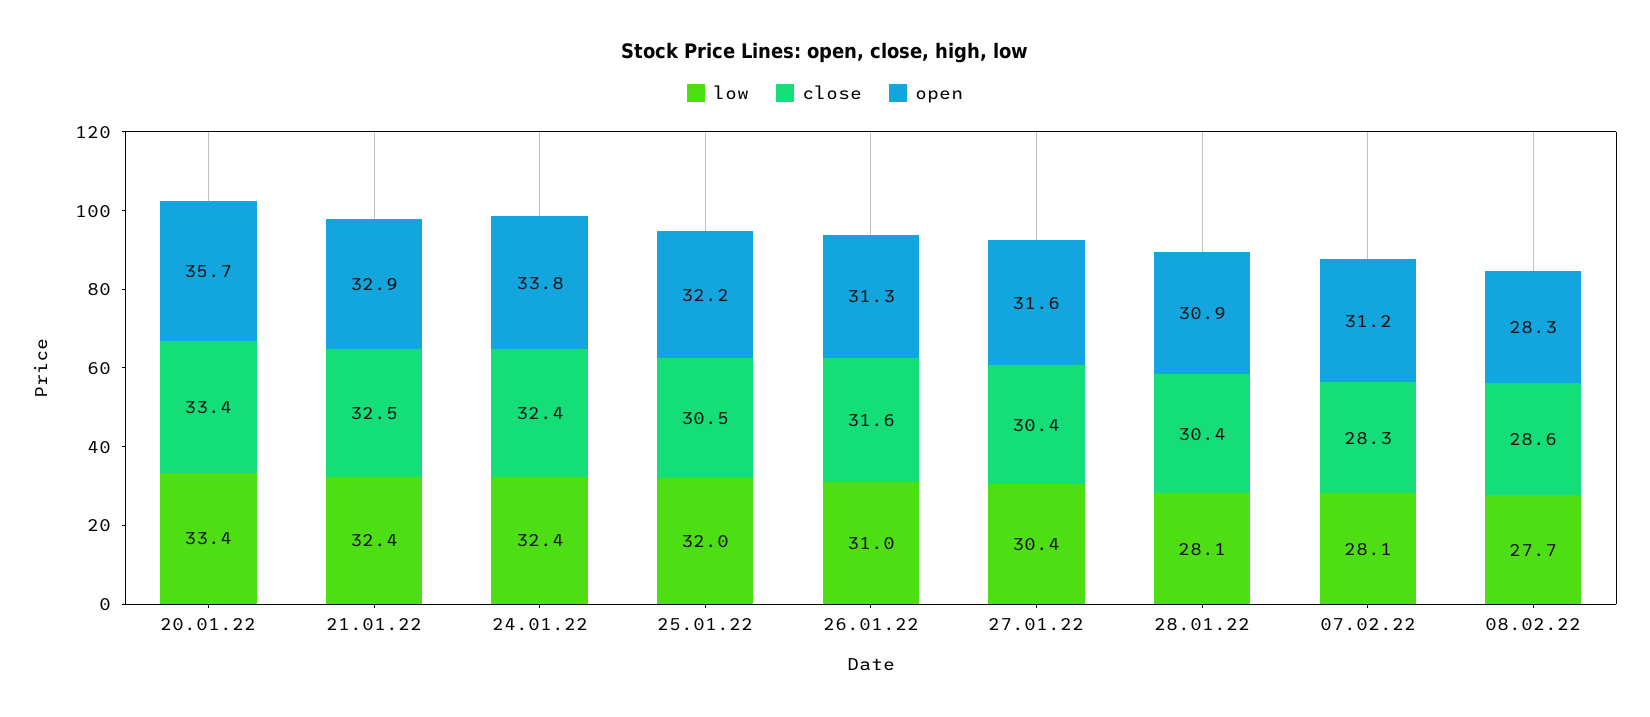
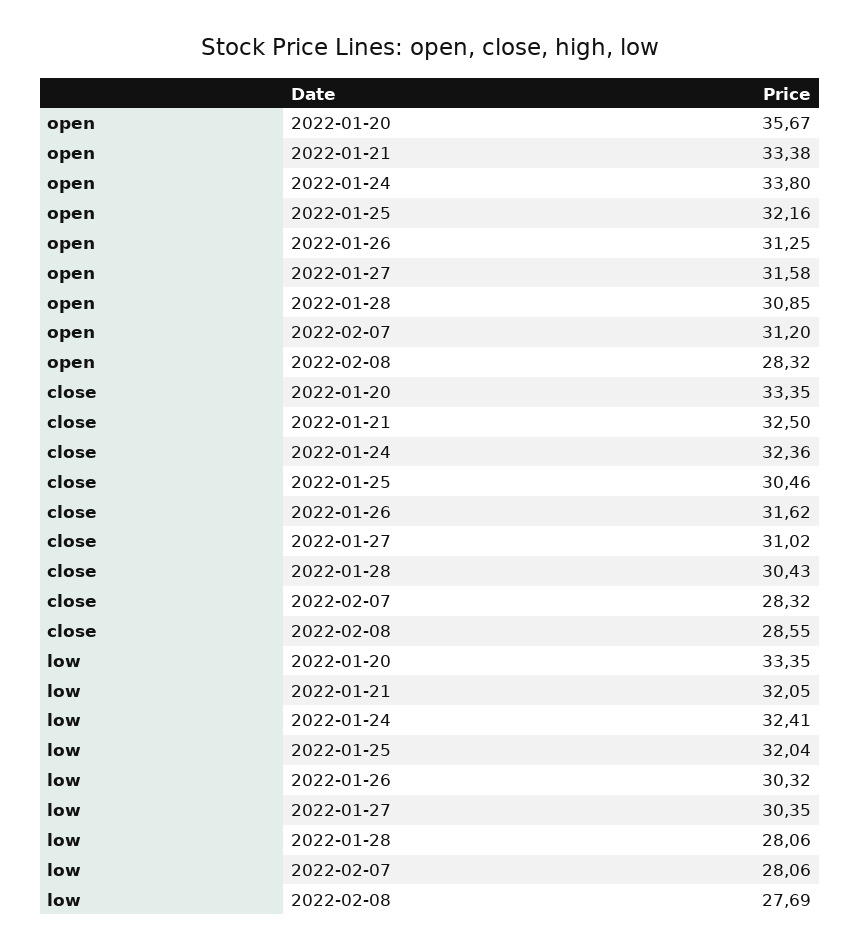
  {
    "low": {
      "20.01.22": 33.35,
-     "21.01.22": 32.4,
+     "21.01.22": 32.05,
      "24.01.22": 32.41,
      "25.01.22": 32.04,
-     "26.01.22": 31,
+     "26.01.22": 30.32,
      "27.01.22": 30.35,
      "28.01.22": 28.06,
      "07.02.22": 28.06,
      "08.02.22": 27.69
    },
    "close": {
      "20.01.22": 33.35,
      "21.01.22": 32.5,
      "24.01.22": 32.36,
      "25.01.22": 30.46,
      "26.01.22": 31.62,
-     "27.01.22": 30.4,
+     "27.01.22": 31.02,
      "28.01.22": 30.43,
      "07.02.22": 28.32,
      "08.02.22": 28.55
    },
    "open": {
      "20.01.22": 35.67,
-     "21.01.22": 32.9,
+     "21.01.22": 33.38,
      "24.01.22": 33.8,
      "25.01.22": 32.16,
      "26.01.22": 31.25,
      "27.01.22": 31.58,
      "28.01.22": 30.85,
      "07.02.22": 31.2,
      "08.02.22": 28.32
    }
  }

